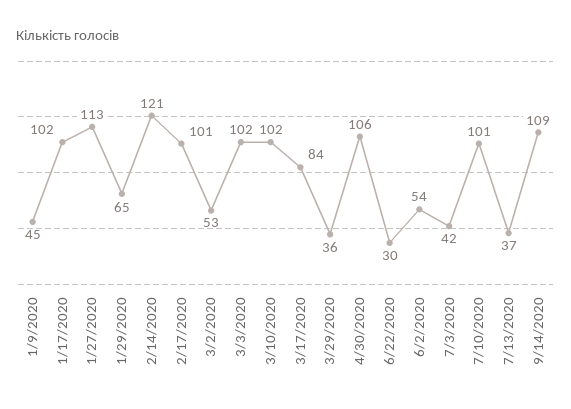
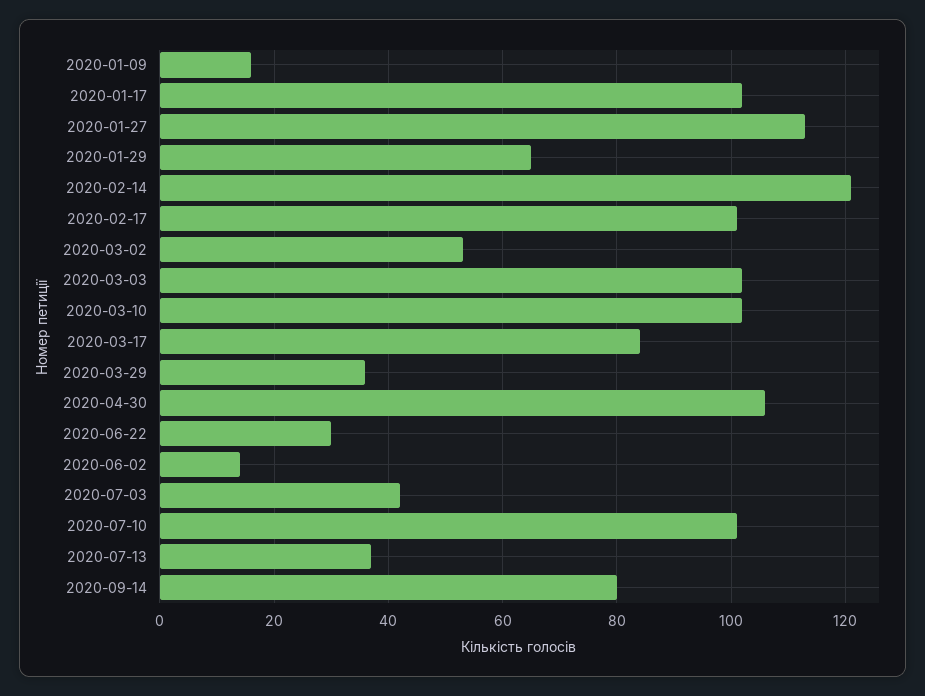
  {
-   "1/9/2020": 45,
+   "1/9/2020": 15,
    "1/17/2020": 102,
    "1/27/2020": 113,
    "1/29/2020": 65,
    "2/14/2020": 121,
    "2/17/2020": 101,
    "3/2/2020": 53,
    "3/3/2020": 102,
    "3/10/2020": 102,
    "3/17/2020": 84,
    "3/29/2020": 36,
    "4/30/2020": 106,
    "6/22/2020": 30,
-   "6/2/2020": 54,
+   "6/2/2020": 15,
    "7/3/2020": 42,
    "7/10/2020": 101,
    "7/13/2020": 37,
-   "9/14/2020": 109
+   "9/14/2020": 80
  }

